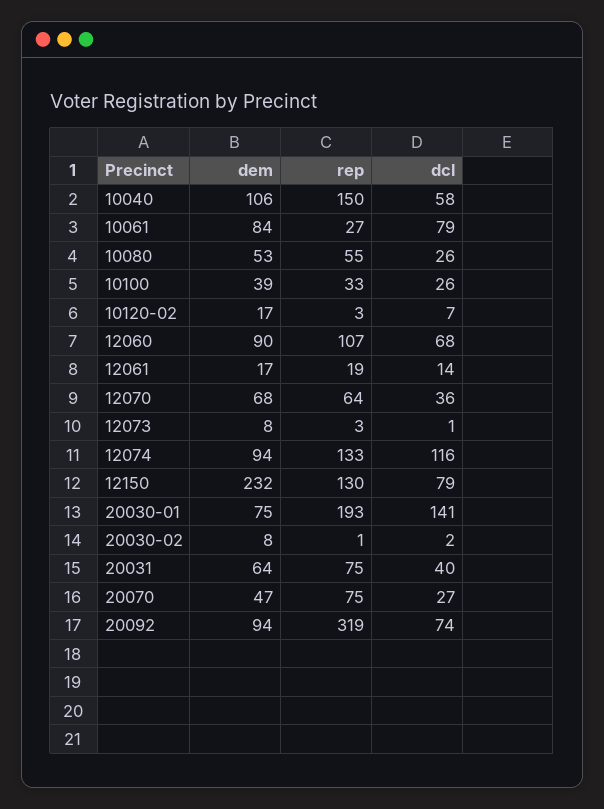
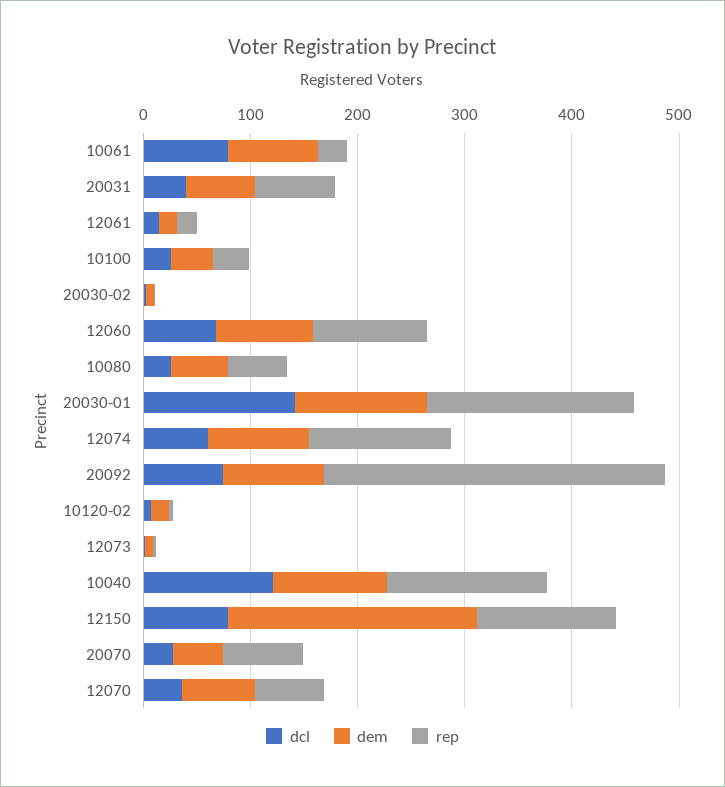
  {
    "dem": {
      "10040": 106,
      "10061": 84,
      "10080": 53,
      "10100": 39,
      "10120-02": 17,
      "12060": 90,
      "12061": 17,
      "12070": 68,
      "12073": 8,
      "12074": 94,
      "12150": 232,
-     "20030-01": 75,
+     "20030-01": 120,
      "20030-02": 8,
      "20031": 64,
      "20070": 47,
      "20092": 94
    },
    "rep": {
      "10040": 150,
      "10061": 27,
      "10080": 55,
      "10100": 33,
      "10120-02": 3,
      "12060": 107,
      "12061": 19,
      "12070": 64,
      "12073": 3,
      "12074": 133,
      "12150": 130,
      "20030-01": 193,
      "20030-02": 1,
      "20031": 75,
      "20070": 75,
      "20092": 319
    },
    "dcl": {
-     "10040": 58,
+     "10040": 120,
      "10061": 79,
      "10080": 26,
      "10100": 26,
      "10120-02": 7,
      "12060": 68,
      "12061": 14,
      "12070": 36,
      "12073": 1,
-     "12074": 116,
+     "12074": 60,
      "12150": 79,
      "20030-01": 141,
      "20030-02": 2,
      "20031": 40,
      "20070": 27,
      "20092": 74
    }
  }

